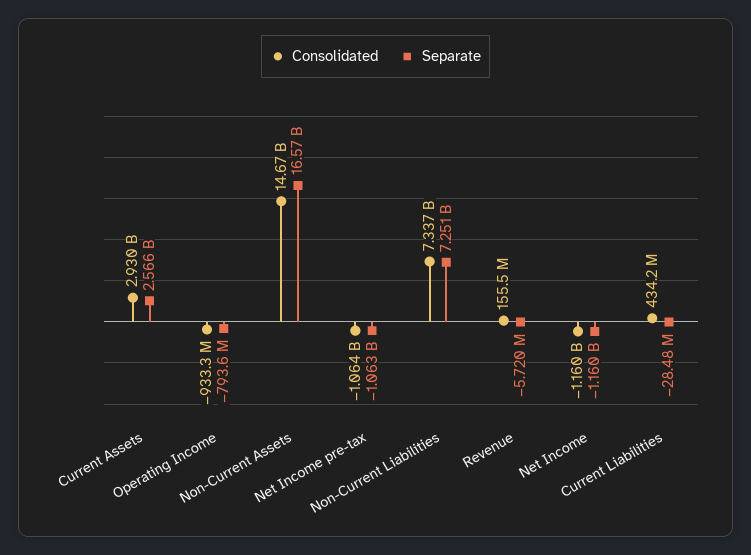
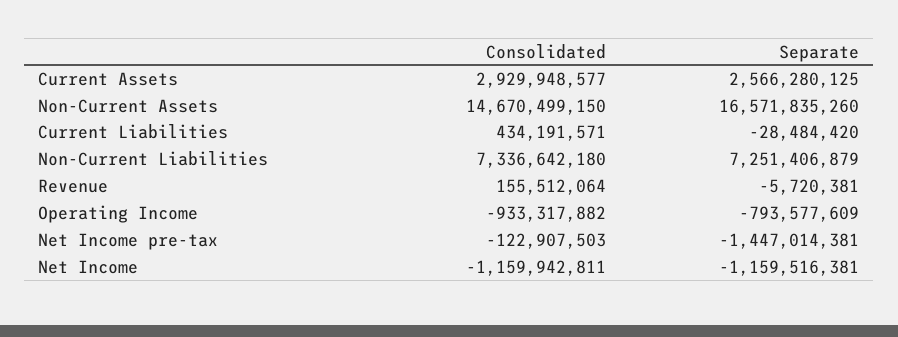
  {
    "Consolidated": {
      "Current Assets": 2929948577,
      "Operating Income": -933317882,
      "Non-Current Assets": 14670499150,
-     "Net Income pre-tax": -1064000000,
+     "Net Income pre-tax": -122907503,
      "Non-Current Liabilities": 7336642180,
      "Revenue": 155512064,
      "Net Income": -1159942811,
      "Current Liabilities": 434191571
    },
    "Separate": {
      "Current Assets": 2566280125,
      "Operating Income": -793577609,
      "Non-Current Assets": 16571835260,
-     "Net Income pre-tax": -1063000000,
+     "Net Income pre-tax": -1447014381,
      "Non-Current Liabilities": 7251406879,
      "Revenue": -5720381,
      "Net Income": -1159516381,
      "Current Liabilities": -28484420
    }
  }

